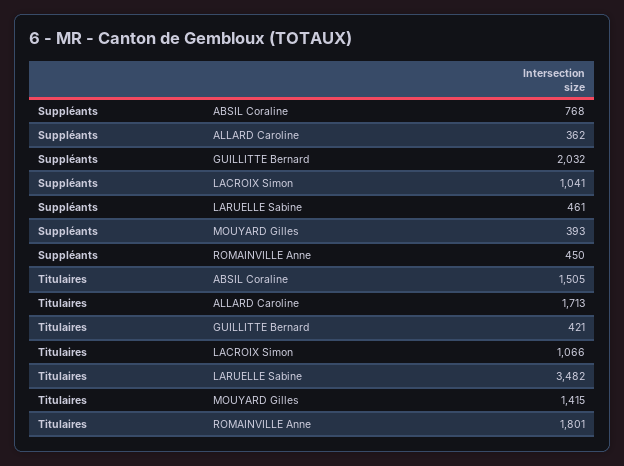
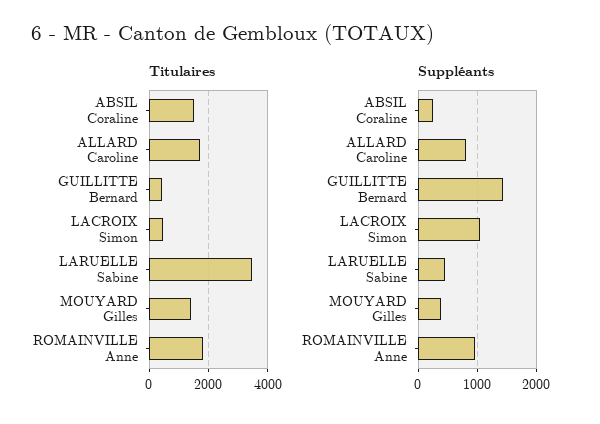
  {
    "Suppléants": {
-     "ABSIL Coraline": 768,
+     "ABSIL Coraline": 200,
-     "ALLARD Caroline": 362,
+     "ALLARD Caroline": 800,
-     "GUILLITTE Bernard": 2032,
+     "GUILLITTE Bernard": 1400,
      "LACROIX Simon": 1041,
      "LARUELLE Sabine": 461,
      "MOUYARD Gilles": 393,
-     "ROMAINVILLE Anne": 450
+     "ROMAINVILLE Anne": 1000
    },
    "Titulaires": {
      "ABSIL Coraline": 1505,
      "ALLARD Caroline": 1713,
      "GUILLITTE Bernard": 421,
-     "LACROIX Simon": 1066,
+     "LACROIX Simon": 500,
      "LARUELLE Sabine": 3482,
      "MOUYARD Gilles": 1415,
      "ROMAINVILLE Anne": 1801
    }
  }

